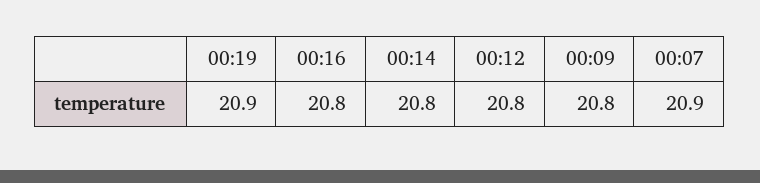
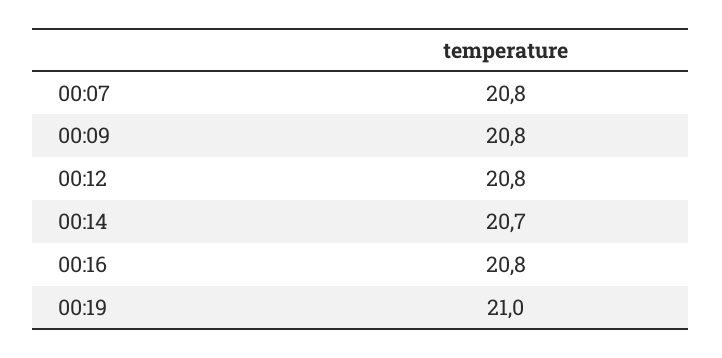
  {
-   "00:19": 20.9,
+   "00:19": 21,
    "00:16": 20.8,
-   "00:14": 20.8,
+   "00:14": 20.7,
    "00:12": 20.8,
    "00:09": 20.8,
-   "00:07": 20.9
+   "00:07": 20.8
  }

